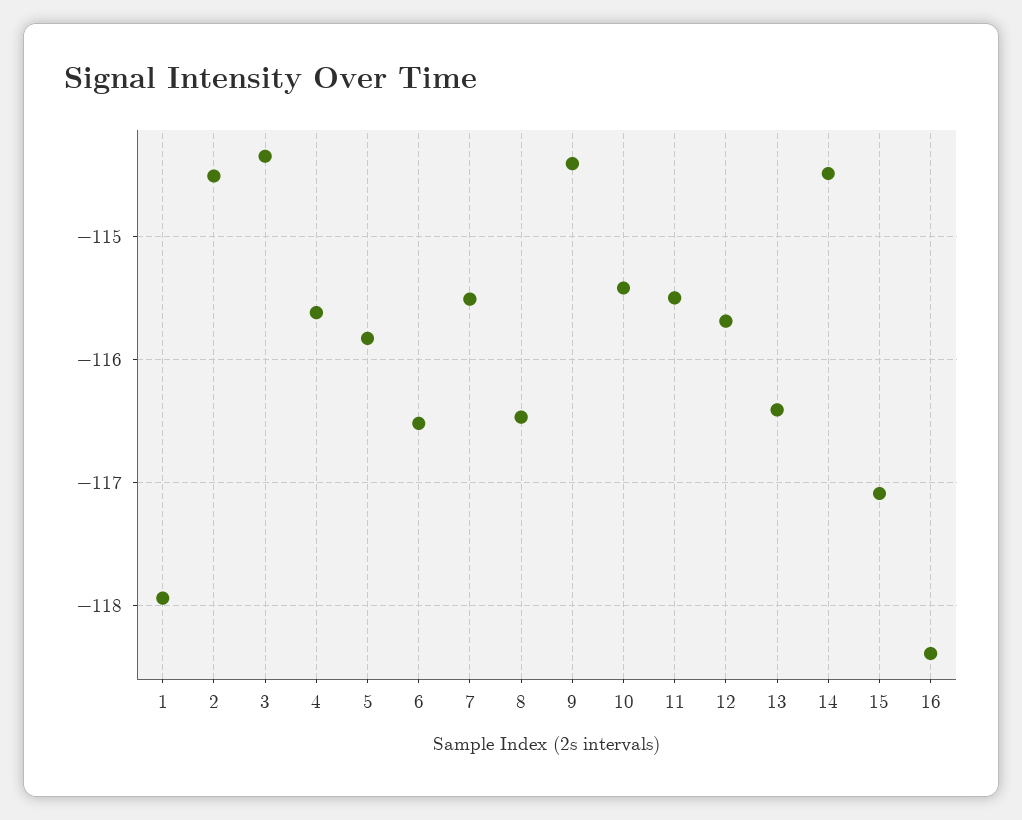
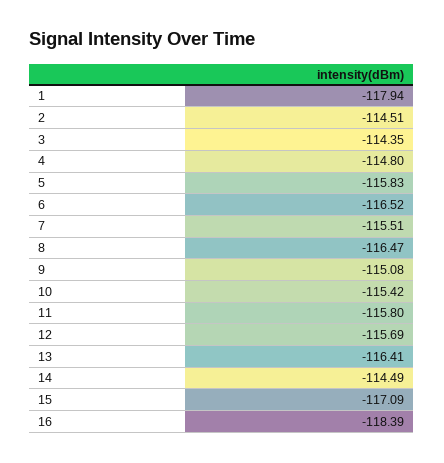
  {
    "1": -117.94,
    "2": -114.51,
    "3": -114.35,
-   "4": -115.6,
+   "4": -114.8,
    "5": -115.83,
    "6": -116.52,
    "7": -115.51,
    "8": -116.47,
-   "9": -114.4,
+   "9": -115.08,
    "10": -115.42,
-   "11": -115.5,
+   "11": -115.8,
    "12": -115.69,
    "13": -116.41,
    "14": -114.49,
    "15": -117.09,
    "16": -118.39
  }

